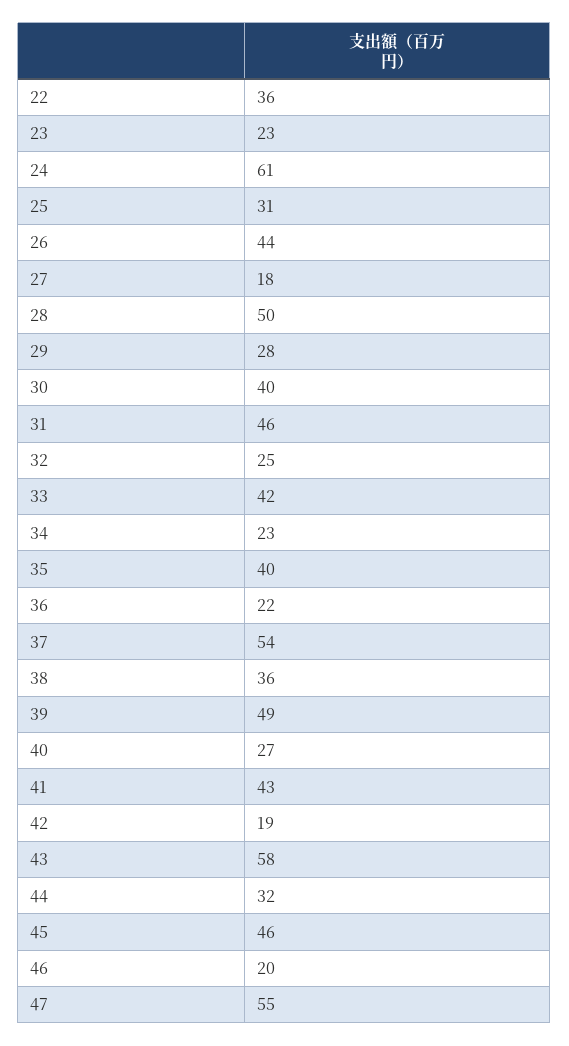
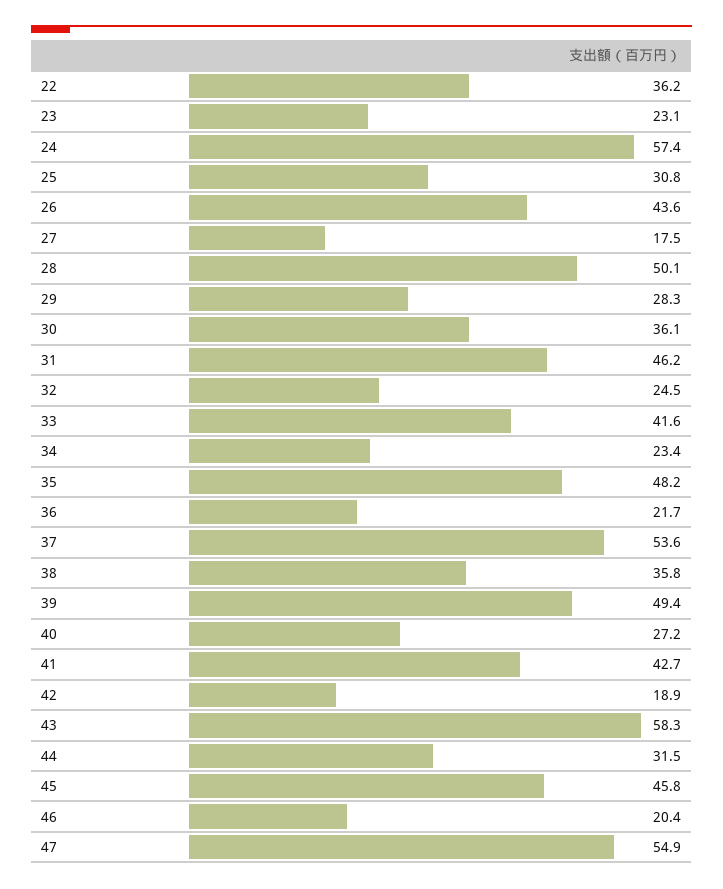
  {
    "22": 36.2,
    "23": 23.1,
-   "24": 61,
+   "24": 57.4,
    "25": 30.8,
    "26": 43.6,
    "27": 17.5,
    "28": 50.1,
    "29": 28.3,
-   "30": 40,
+   "30": 36.1,
    "31": 46.2,
    "32": 24.5,
    "33": 41.6,
    "34": 23.4,
-   "35": 40,
+   "35": 48.2,
    "36": 21.7,
    "37": 53.6,
    "38": 35.8,
    "39": 49.4,
    "40": 27.2,
    "41": 42.7,
    "42": 18.9,
    "43": 58.3,
    "44": 31.5,
    "45": 45.8,
    "46": 20.4,
    "47": 54.9
  }

